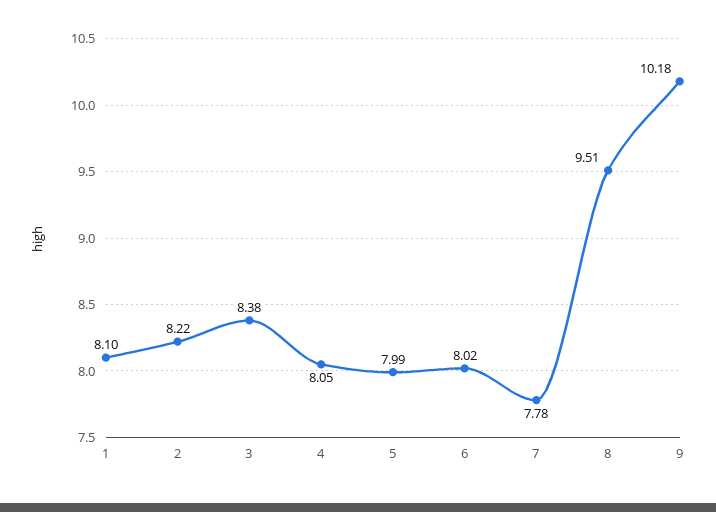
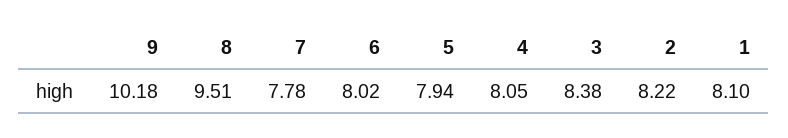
  {
    "1": 8.1,
    "2": 8.22,
    "3": 8.38,
    "4": 8.05,
-   "5": 7.99,
+   "5": 7.94,
    "6": 8.02,
    "7": 7.78,
    "8": 9.51,
    "9": 10.18
  }

